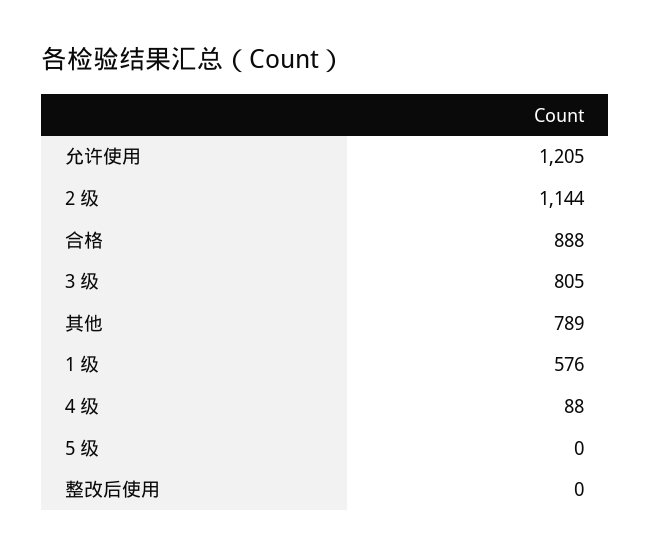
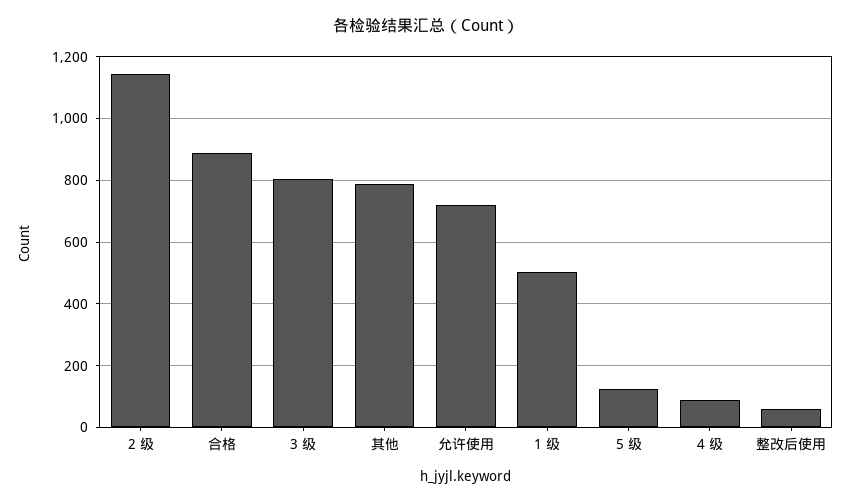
  {
-   "允许使用": 1205,
+   "允许使用": 720,
    "2 级": 1144,
    "合格": 888,
    "3 级": 805,
    "其他": 789,
-   "1 级": 576,
+   "1 级": 500,
    "4 级": 88,
-   "5 级": 0,
+   "5 级": 120,
-   "整改后使用": 0
+   "整改后使用": 60
  }

